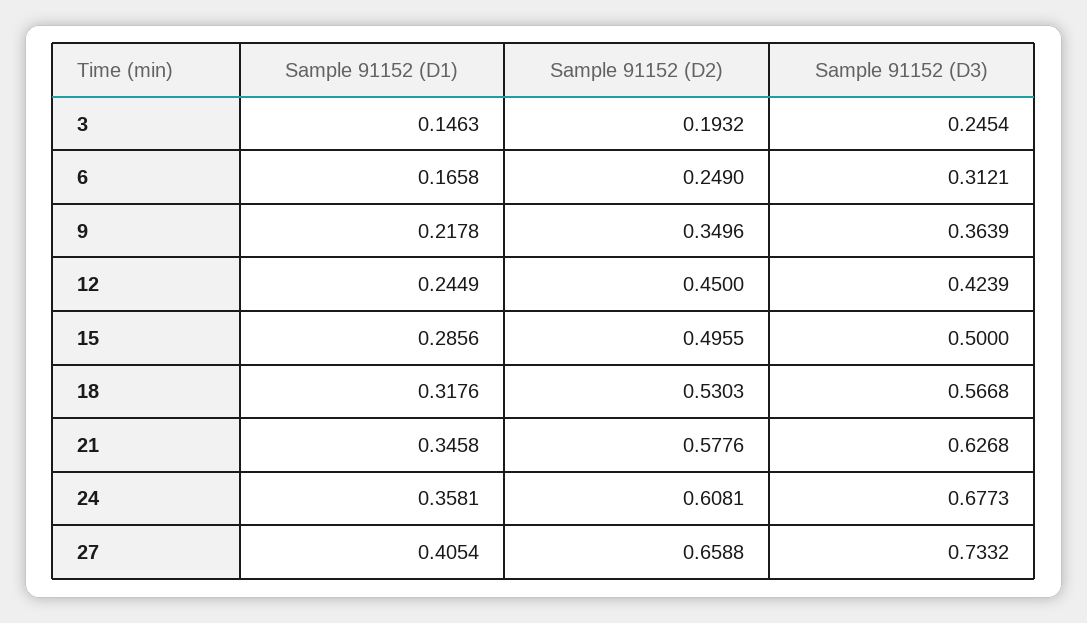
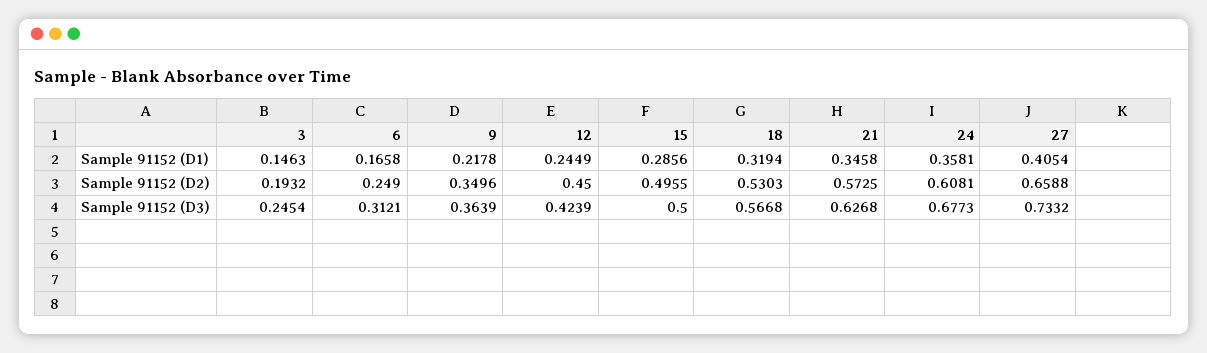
  {
    "Sample 91152 (D1)": {
      "3": 0.1463,
      "6": 0.1658,
      "9": 0.2178,
      "12": 0.2449,
      "15": 0.2856,
-     "18": 0.3176,
+     "18": 0.3194,
      "21": 0.3458,
      "24": 0.3581,
      "27": 0.4054
    },
    "Sample 91152 (D2)": {
      "3": 0.1932,
      "6": 0.249,
      "9": 0.3496,
      "12": 0.45,
      "15": 0.4955,
      "18": 0.5303,
-     "21": 0.5776,
+     "21": 0.5725,
      "24": 0.6081,
      "27": 0.6588
    },
    "Sample 91152 (D3)": {
      "3": 0.2454,
      "6": 0.3121,
      "9": 0.3639,
      "12": 0.4239,
      "15": 0.5,
      "18": 0.5668,
      "21": 0.6268,
      "24": 0.6773,
      "27": 0.7332
    }
  }

